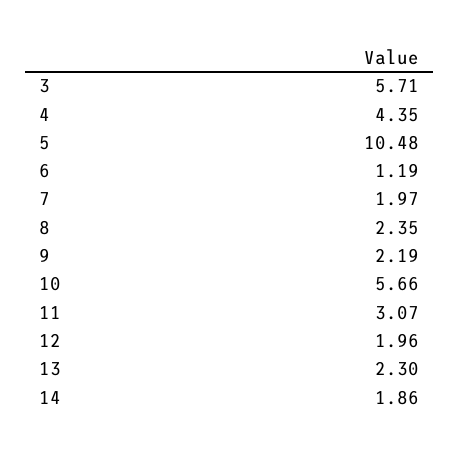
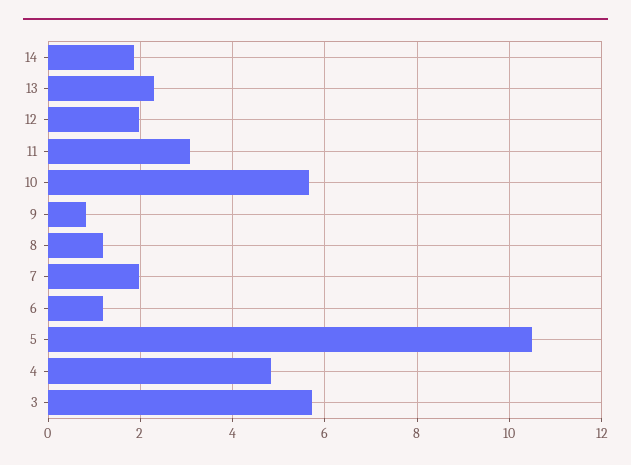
  {
    "3": 5.71,
-   "4": 4.35,
+   "4": 4.8,
    "5": 10.48,
    "6": 1.19,
    "7": 1.97,
-   "8": 2.35,
+   "8": 1.2,
-   "9": 2.19,
+   "9": 0.8,
    "10": 5.66,
    "11": 3.07,
    "12": 1.96,
    "13": 2.3,
    "14": 1.86
  }

